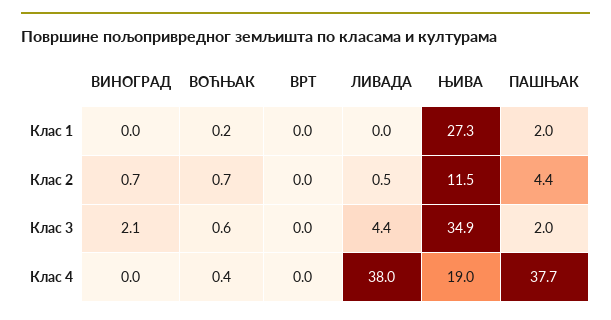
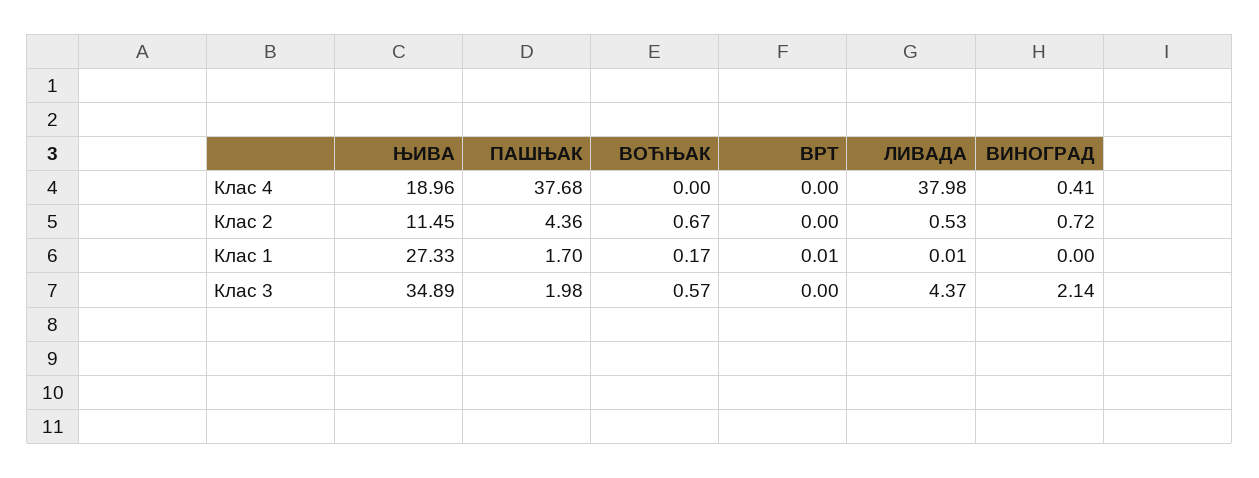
  {
    "ВИНОГРАД": {
      "Клас 1": 0,
      "Клас 2": 0.72,
      "Клас 3": 2.14,
-     "Клас 4": 0
+     "Клас 4": 0.41
    },
    "ВОЋЊАК": {
      "Клас 1": 0.17,
      "Клас 2": 0.67,
      "Клас 3": 0.57,
-     "Клас 4": 0.4
+     "Клас 4": 0
    },
    "ВРТ": {
      "Клас 1": 0.01,
      "Клас 2": 0,
      "Клас 3": 0,
      "Клас 4": 0
    },
    "ЛИВАДА": {
      "Клас 1": 0.01,
      "Клас 2": 0.53,
      "Клас 3": 4.37,
      "Клас 4": 37.98
    },
    "ЊИВА": {
      "Клас 1": 27.33,
      "Клас 2": 11.45,
      "Клас 3": 34.89,
      "Клас 4": 18.96
    },
    "ПАШЊАК": {
-     "Клас 1": 2,
+     "Клас 1": 1.7,
      "Клас 2": 4.36,
      "Клас 3": 1.98,
      "Клас 4": 37.68
    }
  }

